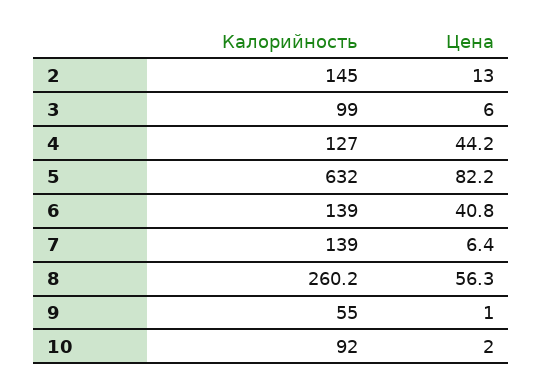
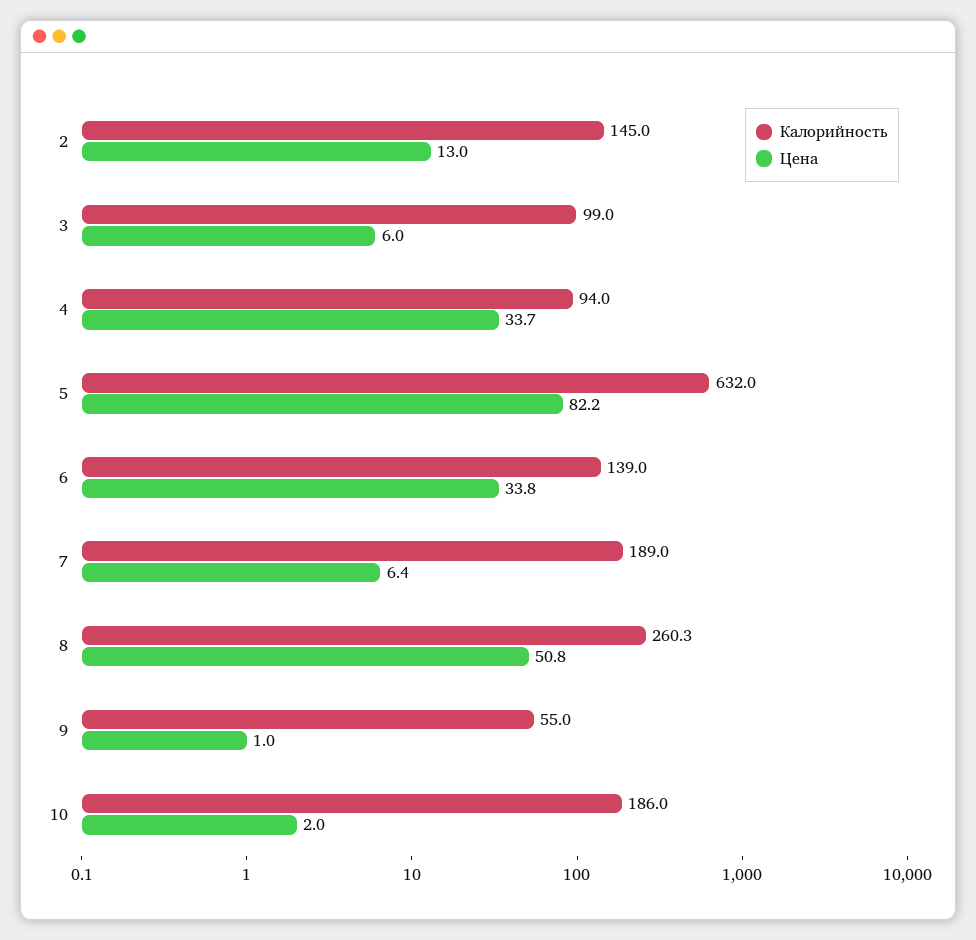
  {
    "Калорийность": {
      "2": 145,
      "3": 99,
-     "4": 127,
+     "4": 94,
      "5": 632,
      "6": 139,
-     "7": 139,
+     "7": 189,
-     "8": 260.2,
+     "8": 260.3,
      "9": 55,
-     "10": 92
+     "10": 186
    },
    "Цена": {
      "2": 13,
      "3": 6,
-     "4": 44.2,
+     "4": 33.7,
      "5": 82.2,
-     "6": 40.8,
+     "6": 33.8,
      "7": 6.4,
-     "8": 56.3,
+     "8": 50.8,
      "9": 1,
      "10": 2
    }
  }

